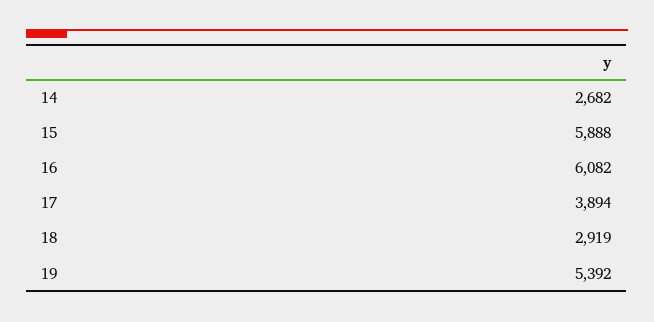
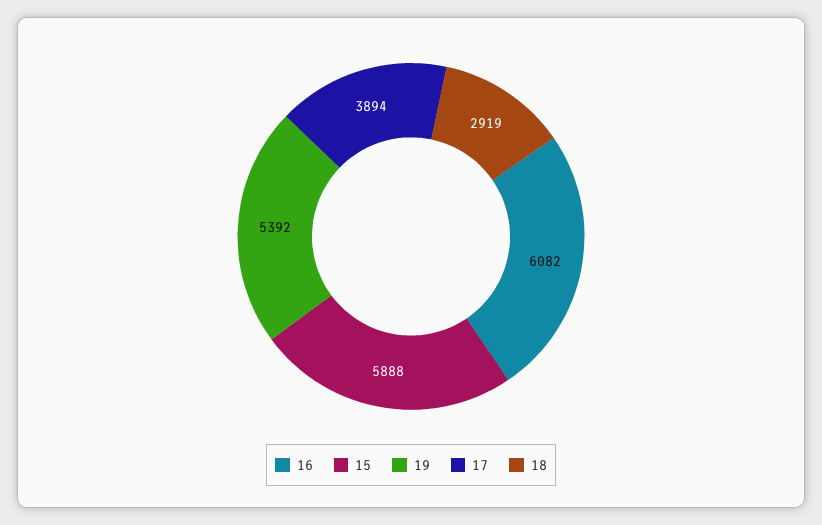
  {
-   "14": 2682,
    "15": 5888,
    "16": 6082,
    "17": 3894,
    "18": 2919,
    "19": 5392
  }

